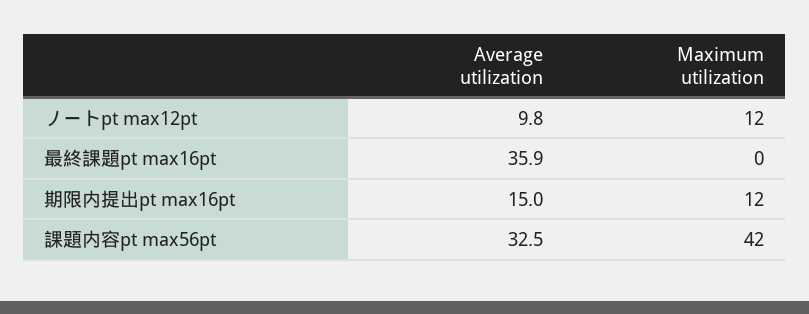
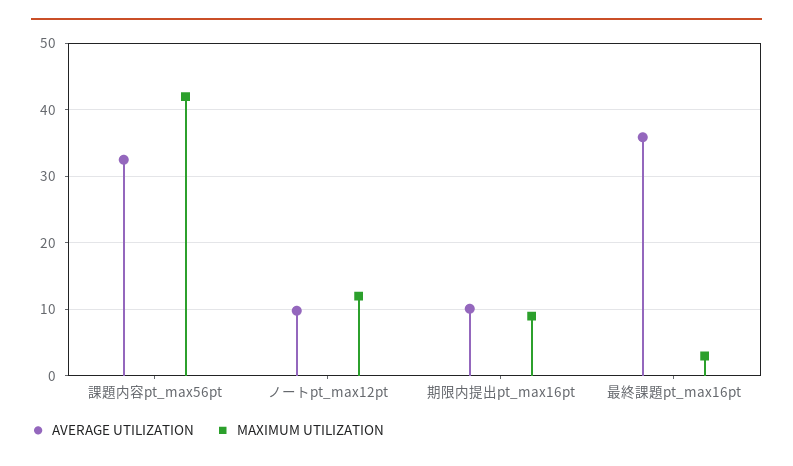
  {
    "Average utilization": {
      "ノートpt max12pt": 9.8,
      "最終課題pt max16pt": 35.9,
-     "期限内提出pt max16pt": 15,
+     "期限内提出pt max16pt": 10,
      "課題内容pt max56pt": 32.5
    },
    "Maximum utilization": {
      "ノートpt max12pt": 12,
-     "最終課題pt max16pt": 0,
+     "最終課題pt max16pt": 3,
-     "期限内提出pt max16pt": 12,
+     "期限内提出pt max16pt": 9,
      "課題内容pt max56pt": 42
    }
  }

